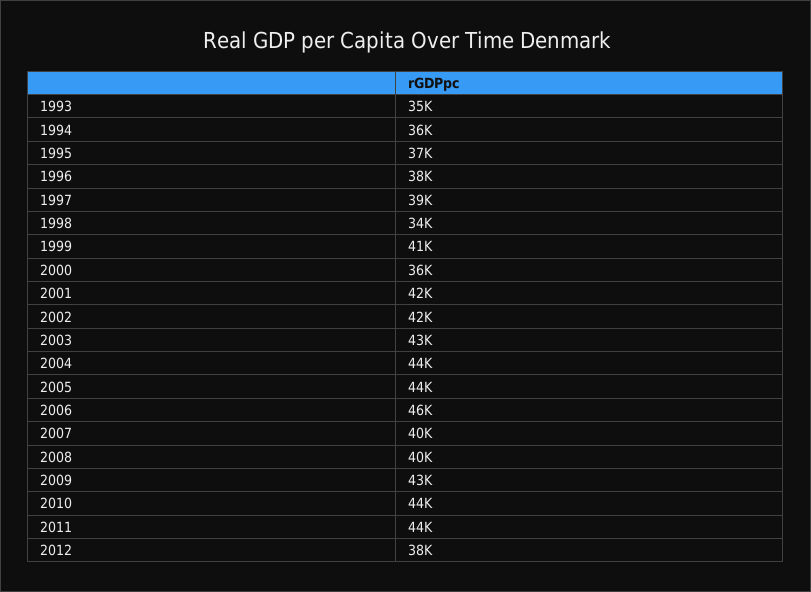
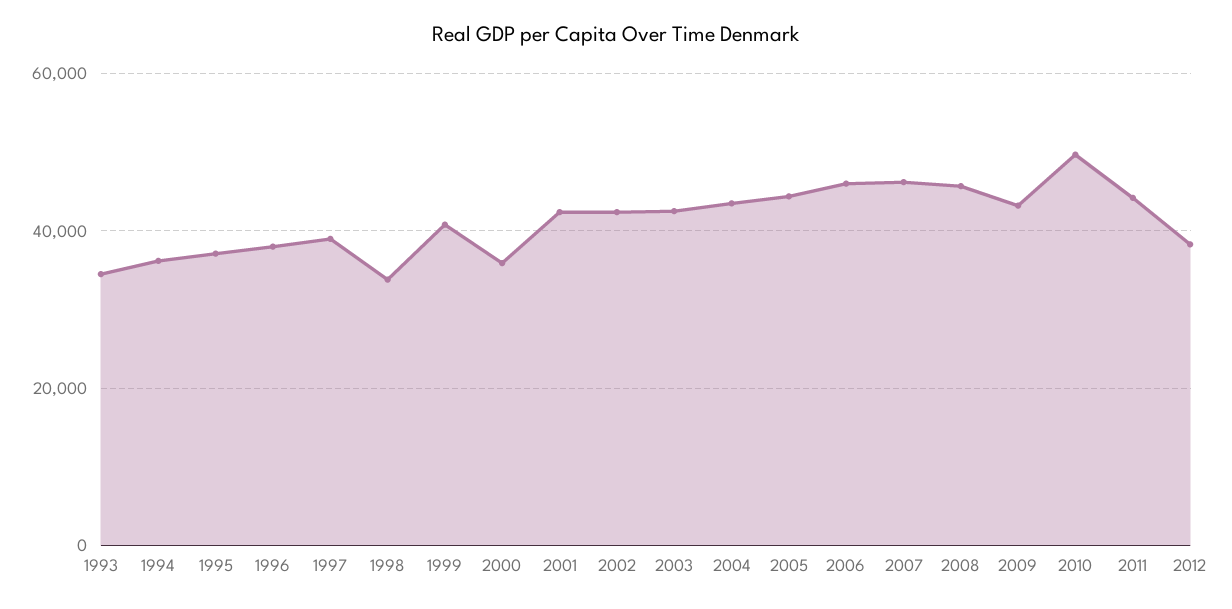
  {
    "1993": 35000,
    "1994": 36000,
    "1995": 37000,
    "1996": 38000,
    "1997": 39000,
    "1998": 34000,
    "1999": 41000,
    "2000": 36000,
    "2001": 42000,
    "2002": 42000,
    "2003": 43000,
    "2004": 44000,
    "2005": 44000,
    "2006": 46000,
-   "2007": 40000,
+   "2007": 46000,
-   "2008": 40000,
+   "2008": 46000,
    "2009": 43000,
-   "2010": 44000,
+   "2010": 50000,
    "2011": 44000,
    "2012": 38000
  }

